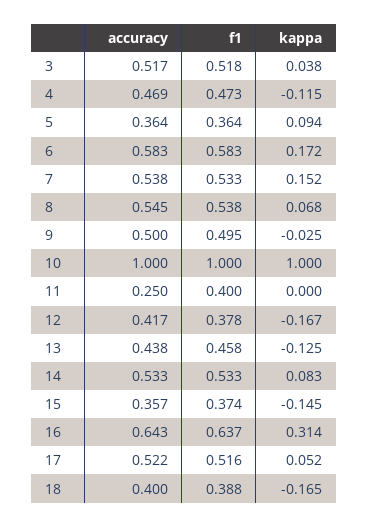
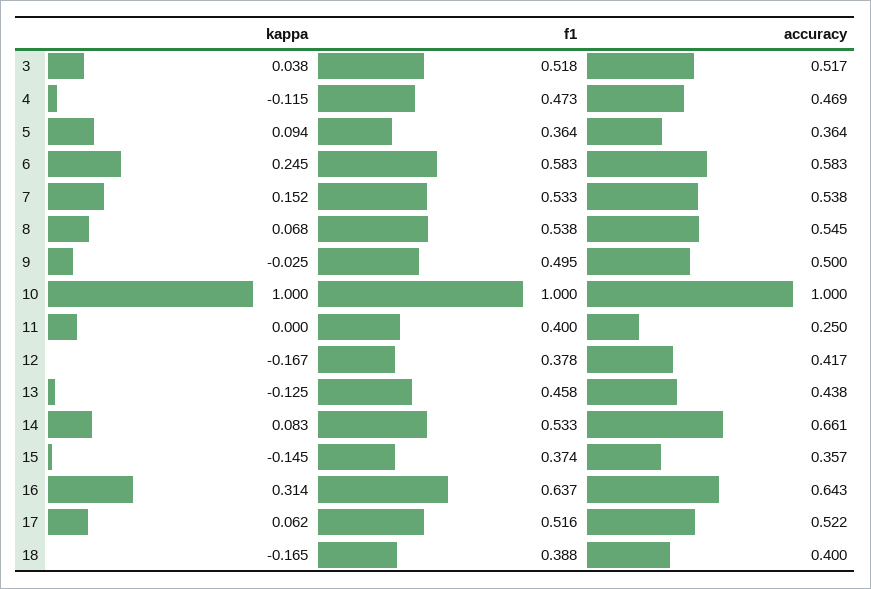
  {
    "accuracy": {
      "3": 0.517,
      "4": 0.469,
      "5": 0.364,
      "6": 0.583,
      "7": 0.538,
      "8": 0.545,
      "9": 0.5,
      "10": 1,
      "11": 0.25,
      "12": 0.417,
      "13": 0.438,
-     "14": 0.533,
+     "14": 0.661,
      "15": 0.357,
      "16": 0.643,
      "17": 0.522,
      "18": 0.4
    },
    "f1": {
      "3": 0.518,
      "4": 0.473,
      "5": 0.364,
      "6": 0.583,
      "7": 0.533,
      "8": 0.538,
      "9": 0.495,
      "10": 1,
      "11": 0.4,
      "12": 0.378,
      "13": 0.458,
      "14": 0.533,
      "15": 0.374,
      "16": 0.637,
      "17": 0.516,
      "18": 0.388
    },
    "kappa": {
      "3": 0.038,
      "4": -0.115,
      "5": 0.094,
-     "6": 0.172,
+     "6": 0.245,
      "7": 0.152,
      "8": 0.068,
      "9": -0.025,
      "10": 1,
      "11": 0,
      "12": -0.167,
      "13": -0.125,
      "14": 0.083,
      "15": -0.145,
      "16": 0.314,
-     "17": 0.052,
+     "17": 0.062,
      "18": -0.165
    }
  }

